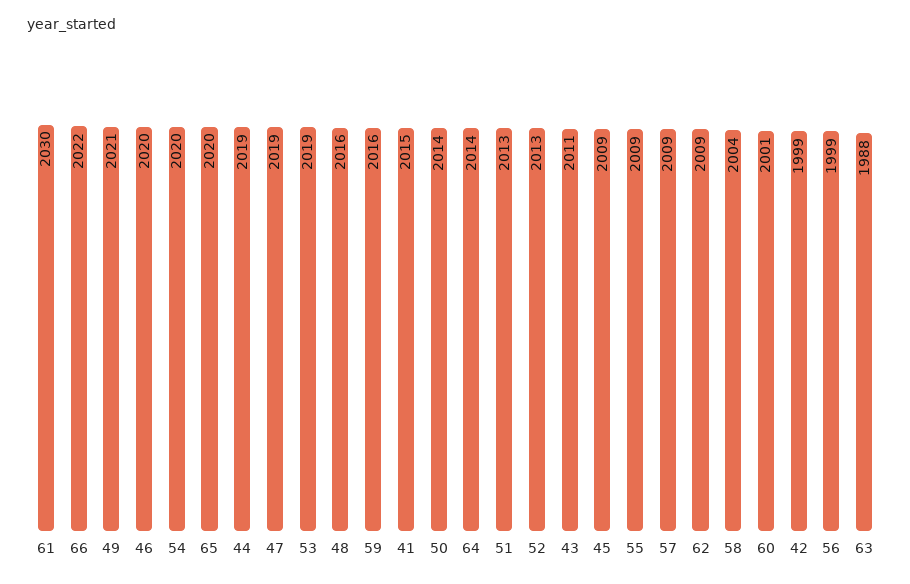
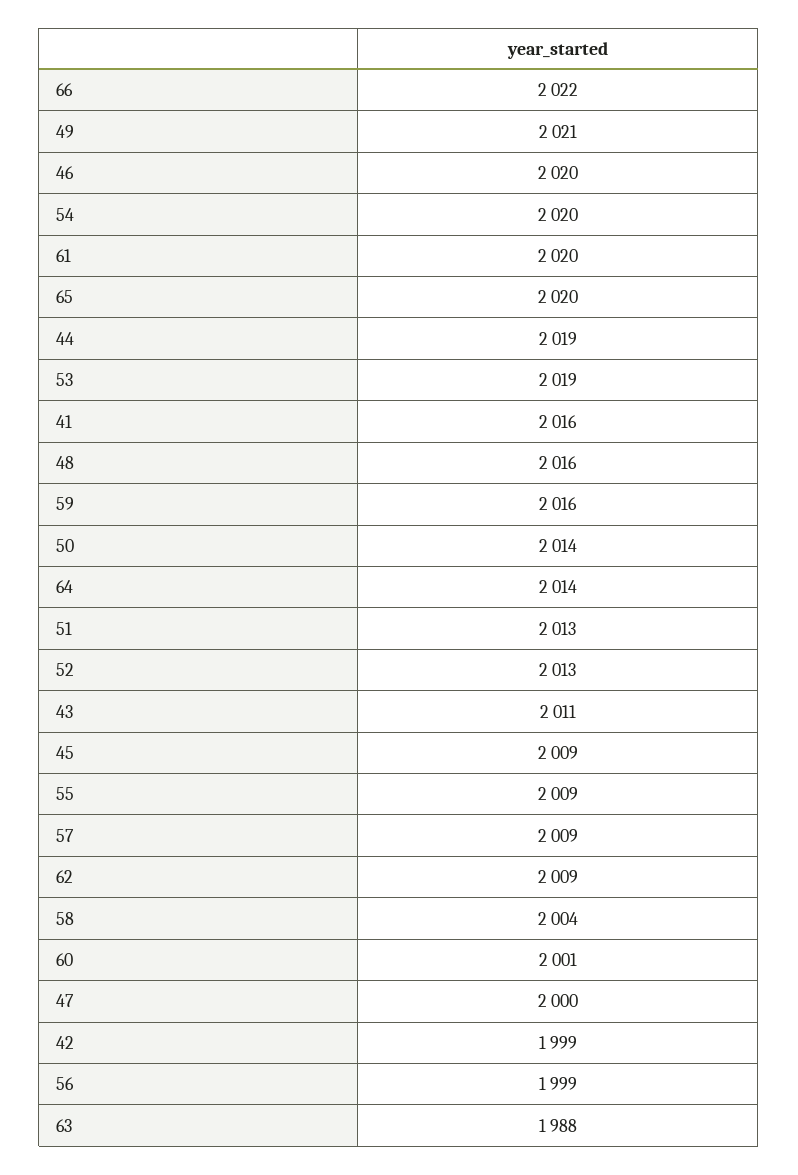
  {
-   "61": 2030,
+   "61": 2020,
    "66": 2022,
    "49": 2021,
    "46": 2020,
    "54": 2020,
    "65": 2020,
    "44": 2019,
-   "47": 2019,
+   "47": 2000,
    "53": 2019,
    "48": 2016,
    "59": 2016,
-   "41": 2015,
+   "41": 2016,
    "50": 2014,
    "64": 2014,
    "51": 2013,
    "52": 2013,
    "43": 2011,
    "45": 2009,
    "55": 2009,
    "57": 2009,
    "62": 2009,
    "58": 2004,
    "60": 2001,
    "42": 1999,
    "56": 1999,
    "63": 1988
  }

